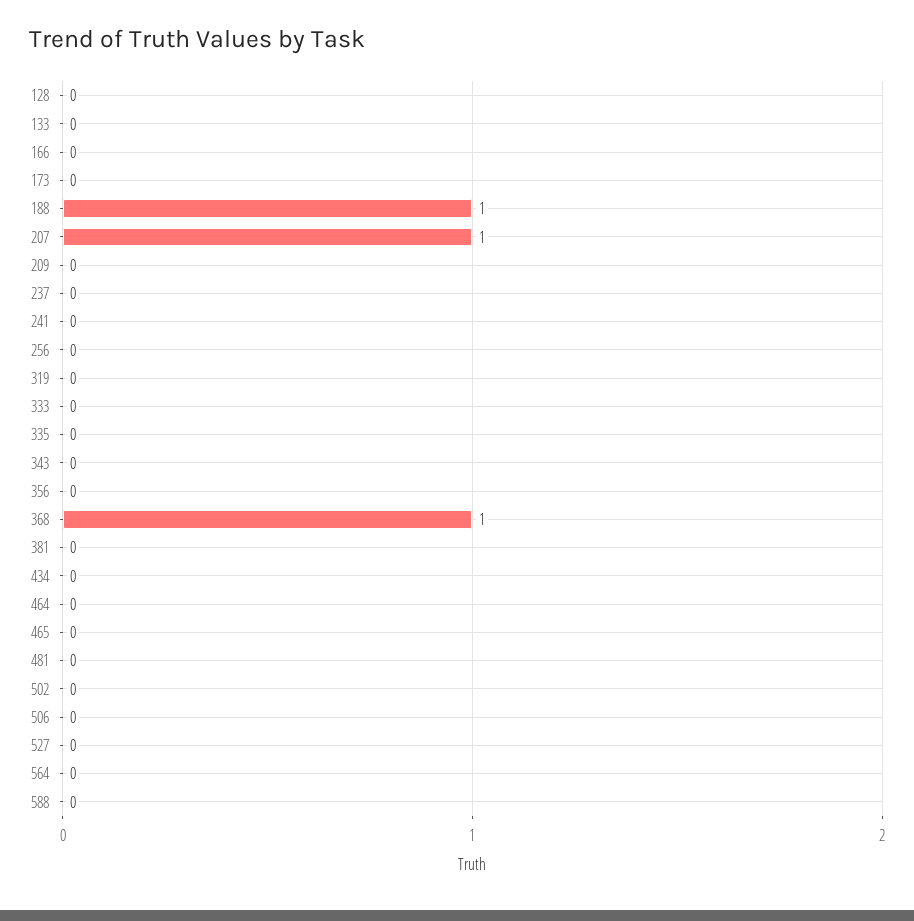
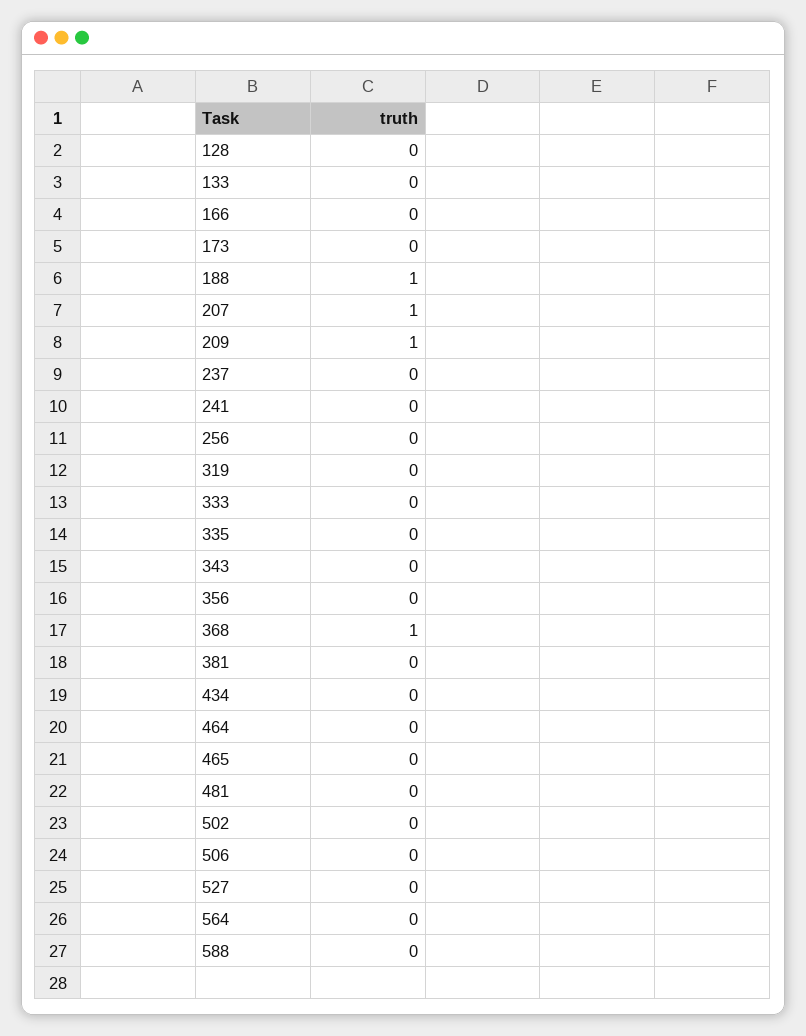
  {
    "128": 0,
    "133": 0,
    "166": 0,
    "173": 0,
    "188": 1,
    "207": 1,
-   "209": 0,
+   "209": 1,
    "237": 0,
    "241": 0,
    "256": 0,
    "319": 0,
    "333": 0,
    "335": 0,
    "343": 0,
    "356": 0,
    "368": 1,
    "381": 0,
    "434": 0,
    "464": 0,
    "465": 0,
    "481": 0,
    "502": 0,
    "506": 0,
    "527": 0,
    "564": 0,
    "588": 0
  }

